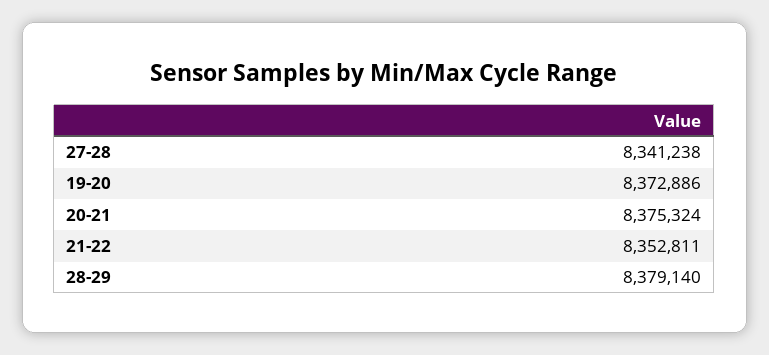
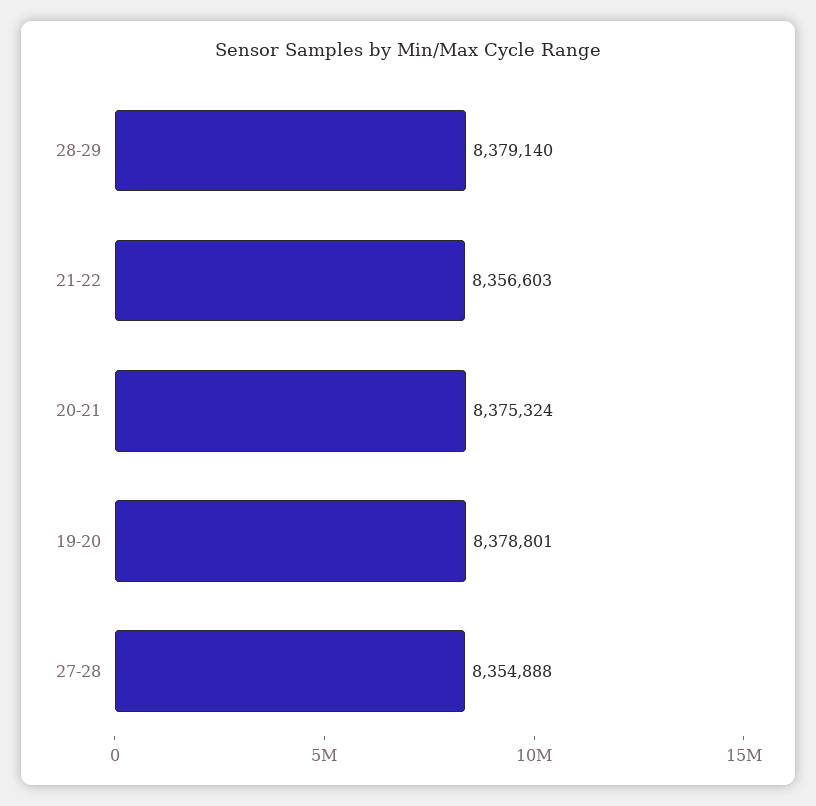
  {
-   "27-28": 8341238,
+   "27-28": 8354888,
-   "19-20": 8372886,
+   "19-20": 8378801,
    "20-21": 8375324,
-   "21-22": 8352811,
+   "21-22": 8356603,
    "28-29": 8379140
  }

